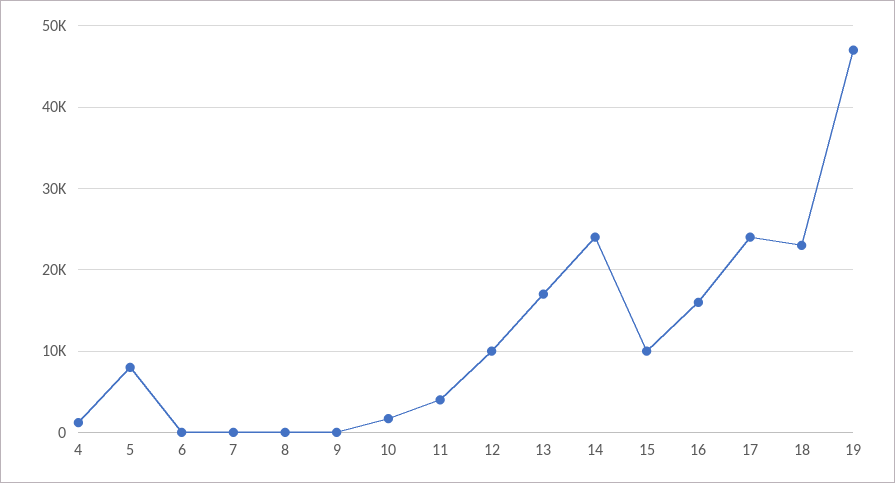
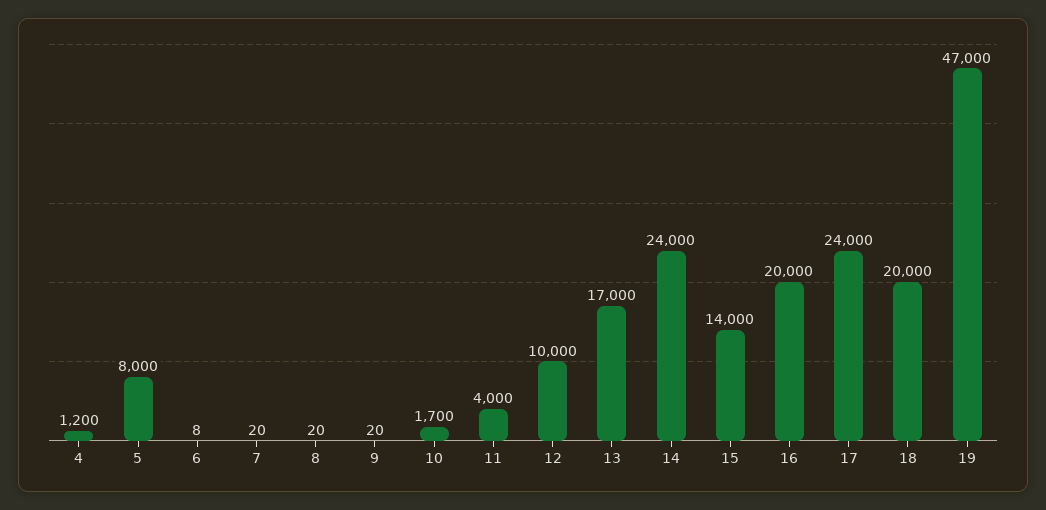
  {
    "4": 1200,
    "5": 8000,
    "6": 8,
    "7": 20,
    "8": 20,
    "9": 20,
    "10": 1700,
    "11": 4000,
    "12": 10000,
    "13": 17000,
    "14": 24000,
-   "15": 10000,
+   "15": 14000,
-   "16": 16000,
+   "16": 20000,
    "17": 24000,
-   "18": 23000,
+   "18": 20000,
    "19": 47000
  }

